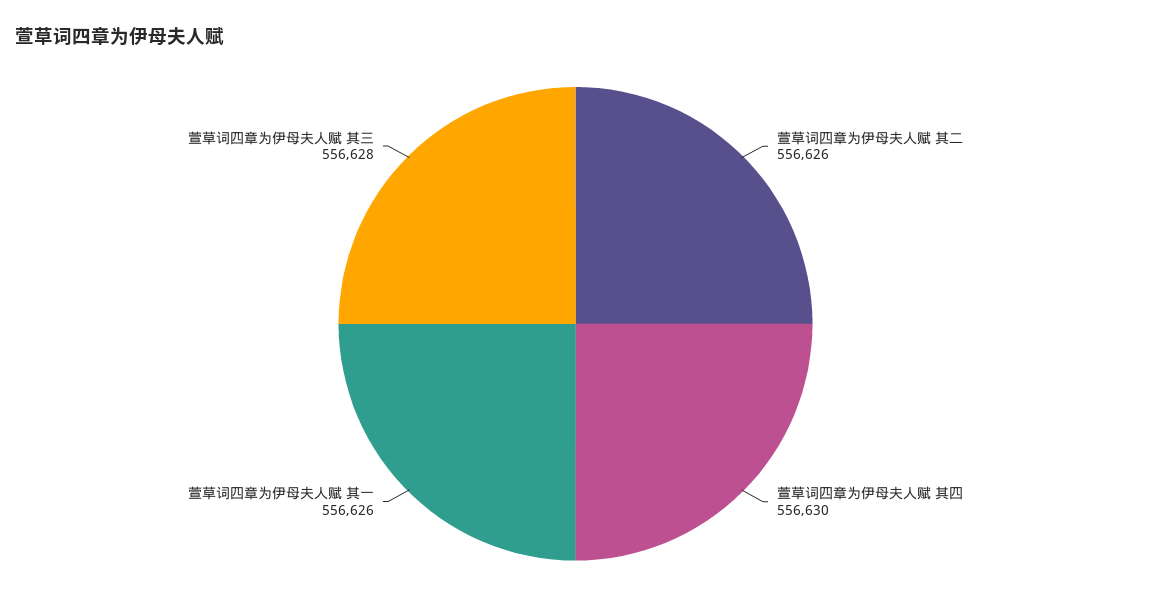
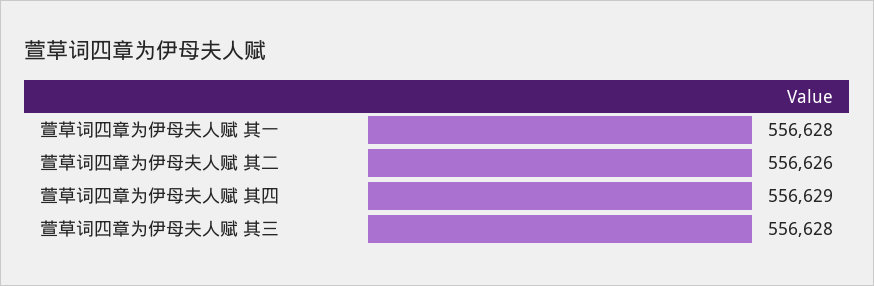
  {
    "萱草词四章为伊母夫人赋 其二": 556626,
-   "萱草词四章为伊母夫人赋 其四": 556630,
+   "萱草词四章为伊母夫人赋 其四": 556629,
-   "萱草词四章为伊母夫人赋 其一": 556626,
+   "萱草词四章为伊母夫人赋 其一": 556628,
    "萱草词四章为伊母夫人赋 其三": 556628
  }

